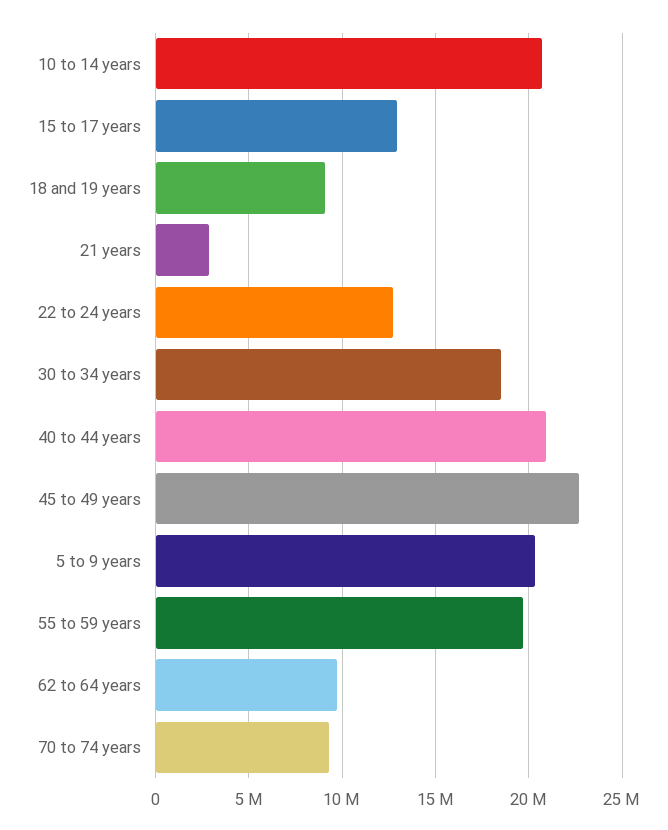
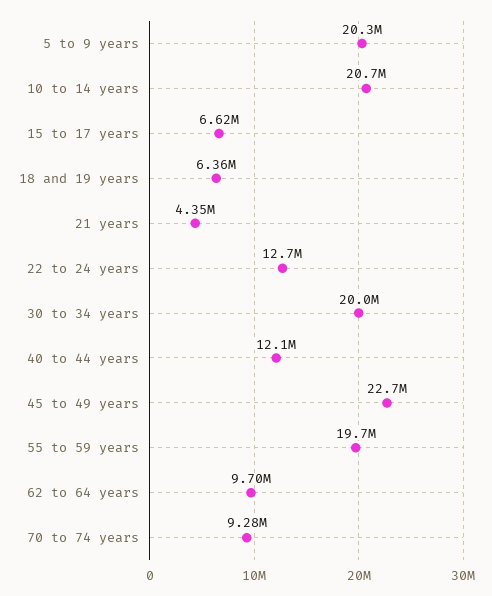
  {
    "10 to 14 years": 20700000,
-   "15 to 17 years": 13000000,
+   "15 to 17 years": 6620000,
-   "18 and 19 years": 9000000,
+   "18 and 19 years": 6360000,
-   "21 years": 3000000,
+   "21 years": 4350000,
    "22 to 24 years": 12700000,
-   "30 to 34 years": 18500000,
+   "30 to 34 years": 20000000,
-   "40 to 44 years": 21000000,
+   "40 to 44 years": 12100000,
    "45 to 49 years": 22700000,
    "5 to 9 years": 20300000,
    "55 to 59 years": 19700000,
    "62 to 64 years": 9700000,
    "70 to 74 years": 9280000
  }

